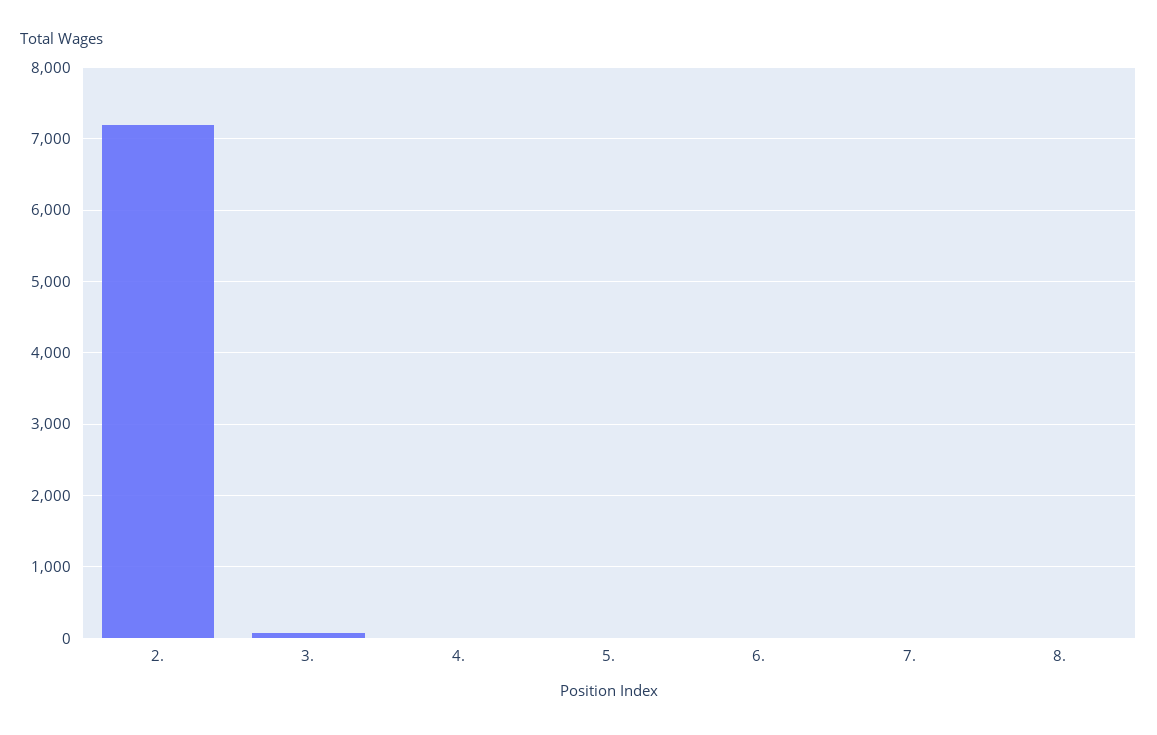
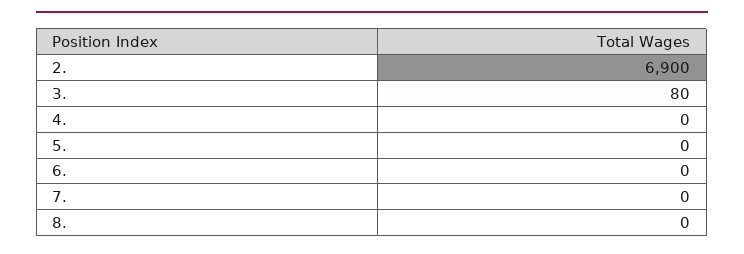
  {
-   "2.": 7200,
+   "2.": 6900,
    "3.": 80,
    "4.": 0,
    "5.": 0,
    "6.": 0,
    "7.": 0,
    "8.": 0
  }

